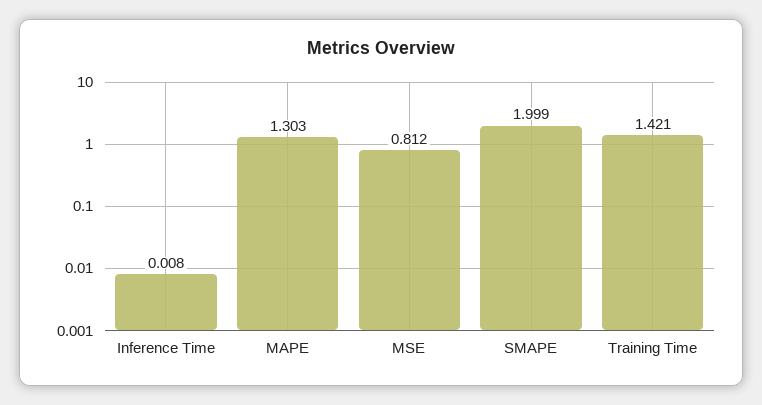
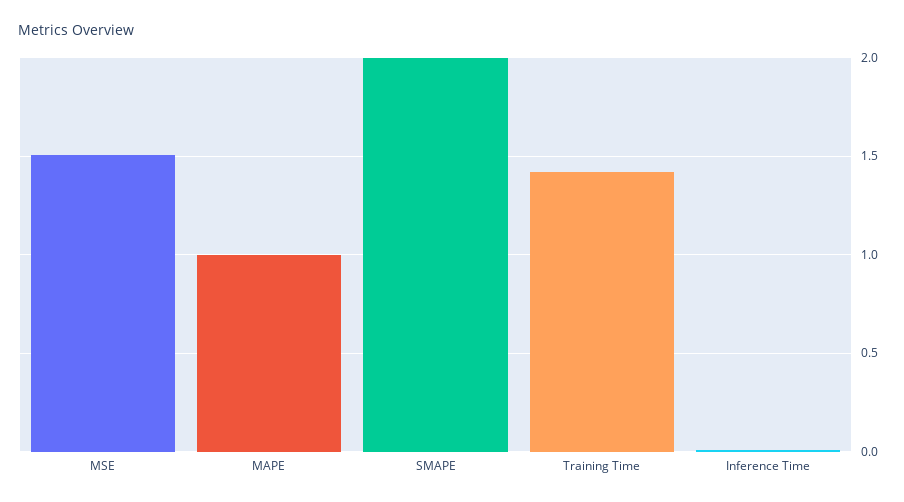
  {
    "Inference Time": 0.008,
-   "MAPE": 1.303,
+   "MAPE": 1,
-   "MSE": 0.812,
+   "MSE": 1.5,
    "SMAPE": 1.999,
    "Training Time": 1.421
  }

